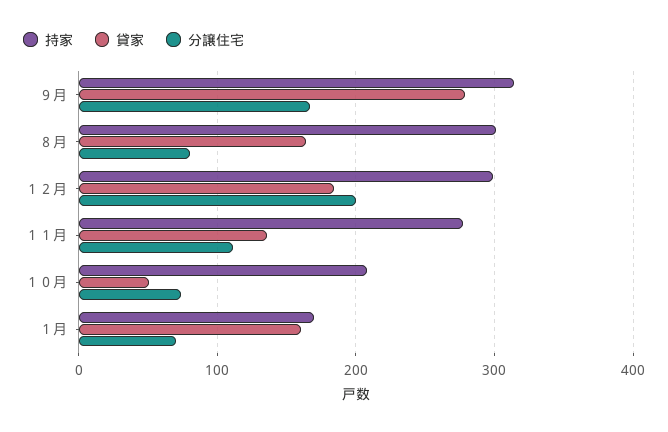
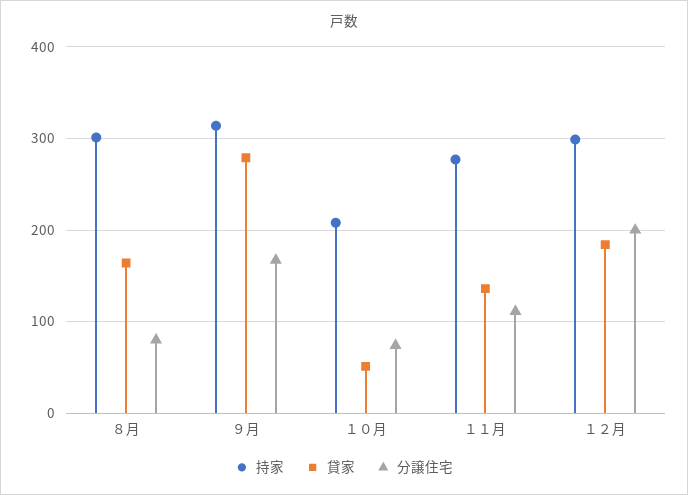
  {
    "持家": {
      "９月": 310,
      "８月": 300,
      "１２月": 300,
      "１１月": 280,
-     "１０月": 210,
+     "１０月": 210
-     "１月": 170
    },
    "貸家": {
      "９月": 280,
      "８月": 160,
      "１２月": 180,
      "１１月": 140,
-     "１０月": 50,
+     "１０月": 50
-     "１月": 160
    },
    "分譲住宅": {
      "９月": 170,
      "８月": 80,
      "１２月": 200,
      "１１月": 110,
-     "１０月": 70,
+     "１０月": 70
-     "１月": 70
    }
  }

